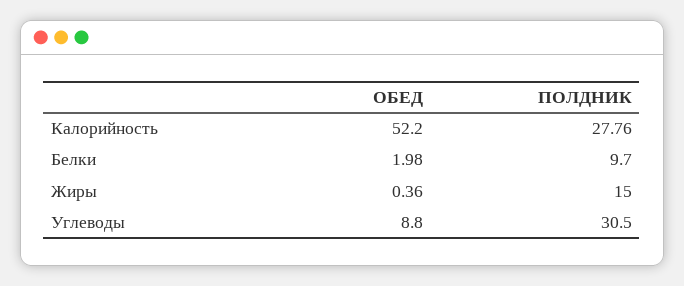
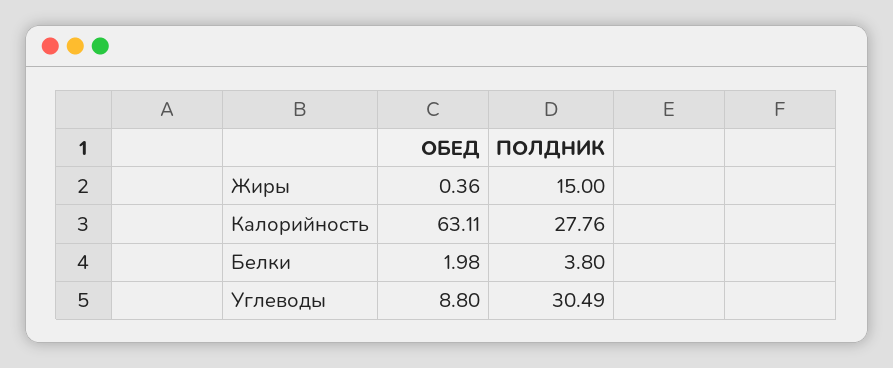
  {
    "ОБЕД": {
-     "Калорийность": 52.2,
+     "Калорийность": 63.11,
      "Белки": 1.98,
      "Жиры": 0.36,
      "Углеводы": 8.8
    },
    "ПОЛДНИК": {
      "Калорийность": 27.76,
-     "Белки": 9.7,
+     "Белки": 3.8,
      "Жиры": 15,
-     "Углеводы": 30.5
+     "Углеводы": 30.49
    }
  }

